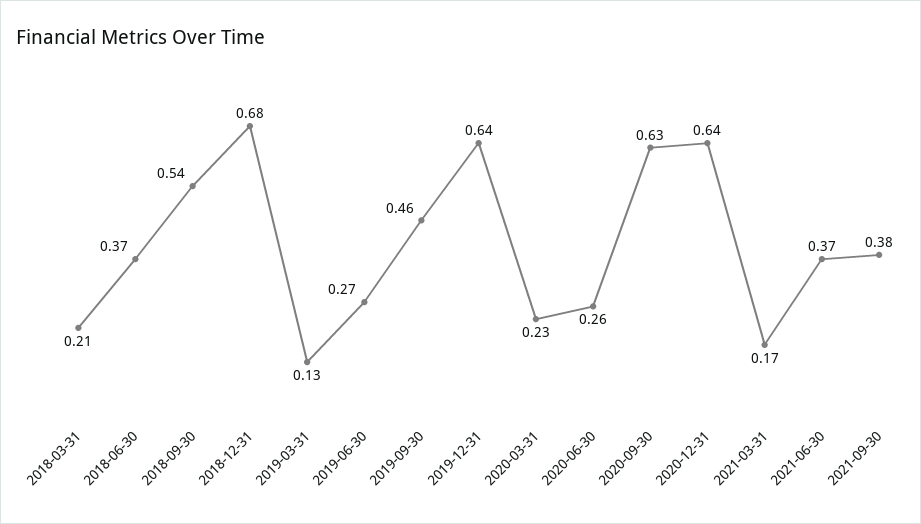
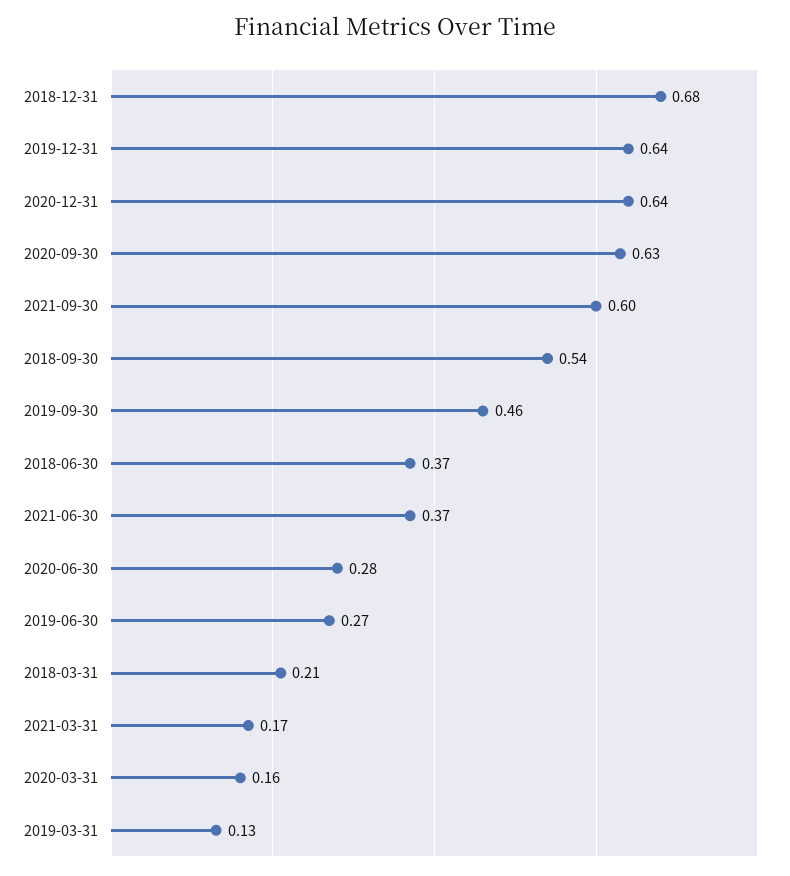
  {
    "2018-03-31": 0.21,
    "2018-06-30": 0.37,
    "2018-09-30": 0.54,
    "2018-12-31": 0.68,
    "2019-03-31": 0.13,
    "2019-06-30": 0.27,
    "2019-09-30": 0.46,
    "2019-12-31": 0.64,
-   "2020-03-31": 0.23,
+   "2020-03-31": 0.16,
-   "2020-06-30": 0.26,
+   "2020-06-30": 0.28,
    "2020-09-30": 0.63,
    "2020-12-31": 0.64,
    "2021-03-31": 0.17,
    "2021-06-30": 0.37,
-   "2021-09-30": 0.38
+   "2021-09-30": 0.6
  }

